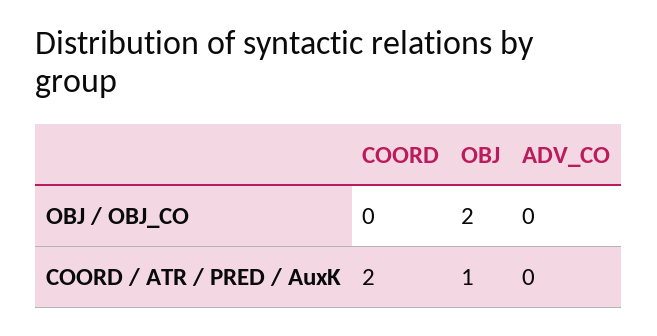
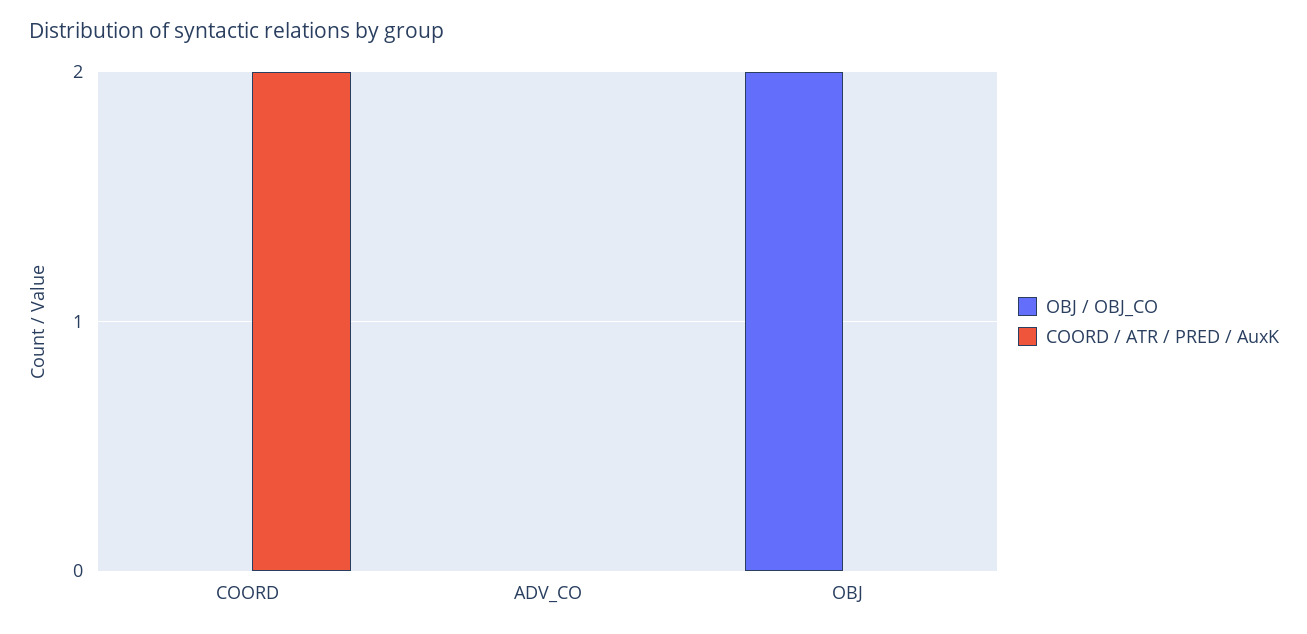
  {
    "OBJ / OBJ_CO": {
      "COORD": 0,
      "OBJ": 2,
      "ADV_CO": 0
    },
    "COORD / ATR / PRED / AuxK": {
      "COORD": 2,
-     "OBJ": 1,
+     "OBJ": 0,
      "ADV_CO": 0
    }
  }

